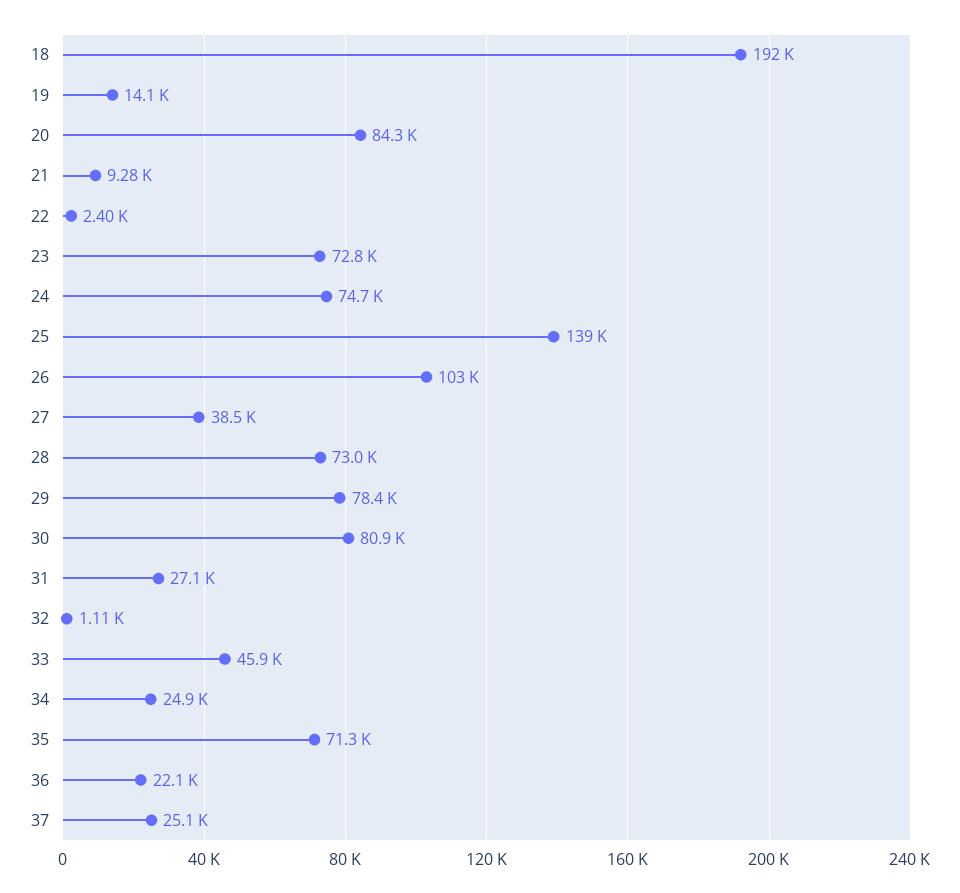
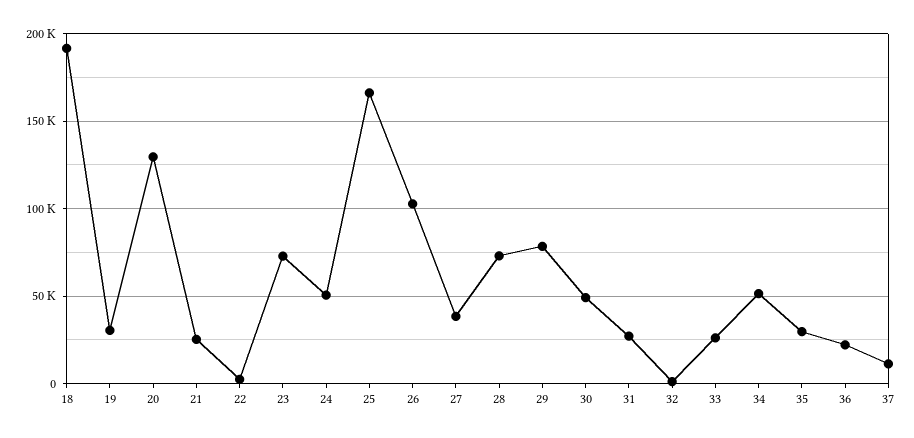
  {
    "18": 192000,
-   "19": 14100,
+   "19": 30000,
-   "20": 84300,
+   "20": 130000,
-   "21": 9280,
+   "21": 25000,
    "22": 2400,
    "23": 72800,
-   "24": 74700,
+   "24": 50000,
-   "25": 139000,
+   "25": 165000,
    "26": 103000,
    "27": 38500,
    "28": 73000,
    "29": 78400,
-   "30": 80900,
+   "30": 50000,
    "31": 27100,
    "32": 1110,
-   "33": 45900,
+   "33": 25000,
-   "34": 24900,
+   "34": 50000,
-   "35": 71300,
+   "35": 30000,
    "36": 22100,
-   "37": 25100
+   "37": 10000
  }

